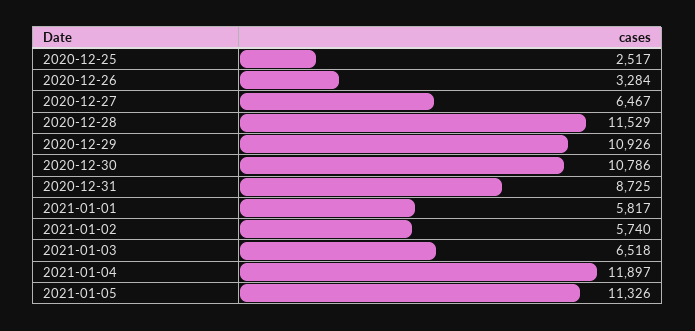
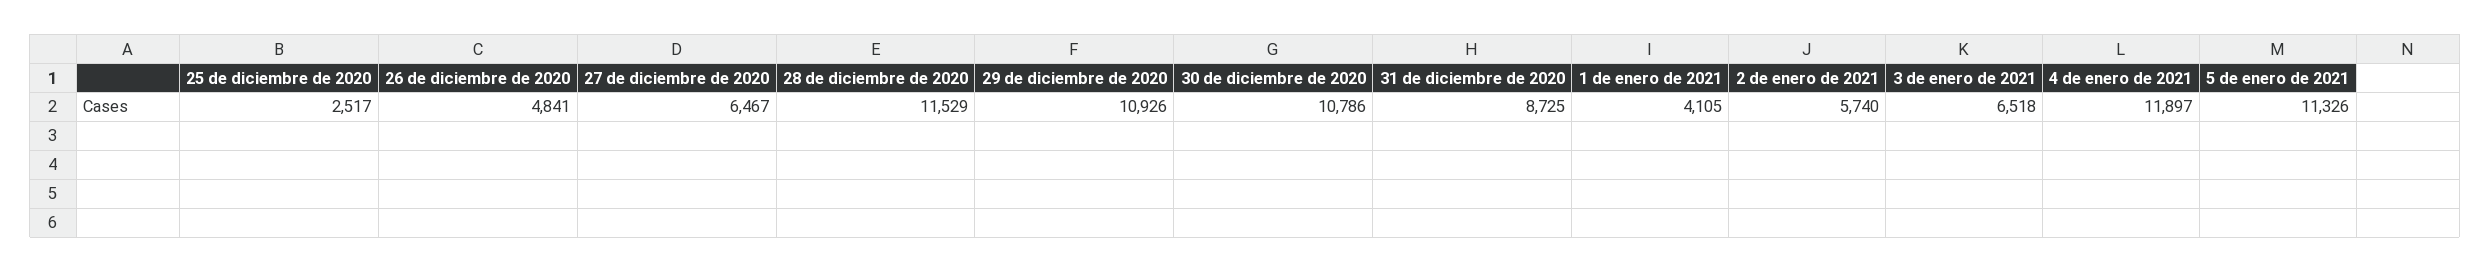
  {
    "2020-12-25": 2517,
-   "2020-12-26": 3284,
+   "2020-12-26": 4841,
    "2020-12-27": 6467,
    "2020-12-28": 11529,
    "2020-12-29": 10926,
    "2020-12-30": 10786,
    "2020-12-31": 8725,
-   "2021-01-01": 5817,
+   "2021-01-01": 4105,
    "2021-01-02": 5740,
    "2021-01-03": 6518,
    "2021-01-04": 11897,
    "2021-01-05": 11326
  }

